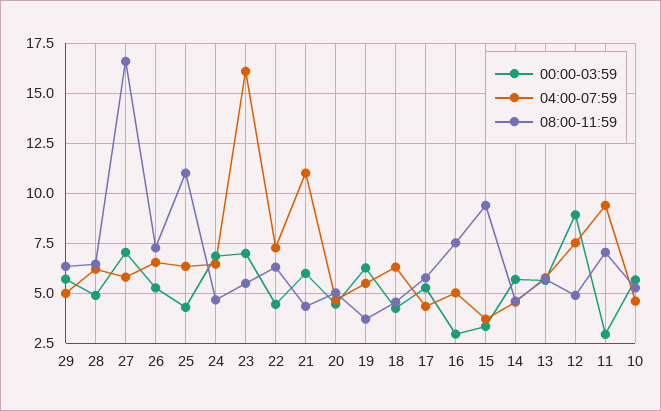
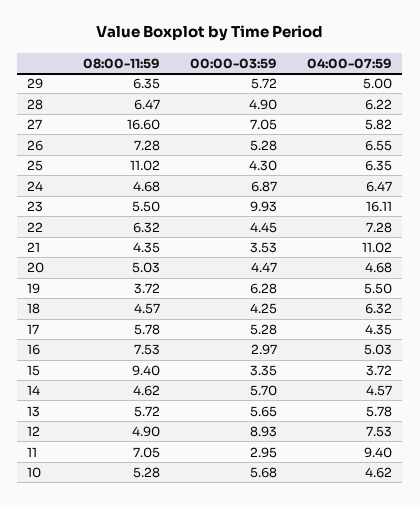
  {
    "00:00-03:59": {
      "29": 5.72,
      "28": 4.9,
      "27": 7.05,
      "26": 5.28,
      "25": 4.3,
      "24": 6.87,
-     "23": 7,
+     "23": 9.93,
      "22": 4.45,
-     "21": 6,
+     "21": 3.53,
      "20": 4.47,
      "19": 6.28,
      "18": 4.25,
      "17": 5.28,
      "16": 2.97,
      "15": 3.35,
      "14": 5.7,
      "13": 5.65,
      "12": 8.93,
      "11": 2.95,
      "10": 5.68
    },
    "04:00-07:59": {
      "29": 5,
      "28": 6.22,
      "27": 5.82,
      "26": 6.55,
      "25": 6.35,
      "24": 6.47,
      "23": 16.11,
      "22": 7.28,
      "21": 11.02,
      "20": 4.68,
      "19": 5.5,
      "18": 6.32,
      "17": 4.35,
      "16": 5.03,
      "15": 3.72,
      "14": 4.57,
      "13": 5.78,
      "12": 7.53,
      "11": 9.4,
      "10": 4.62
    },
    "08:00-11:59": {
      "29": 6.35,
      "28": 6.47,
      "27": 16.6,
      "26": 7.28,
      "25": 11.02,
      "24": 4.68,
      "23": 5.5,
      "22": 6.32,
      "21": 4.35,
      "20": 5.03,
      "19": 3.72,
      "18": 4.57,
      "17": 5.78,
      "16": 7.53,
      "15": 9.4,
      "14": 4.62,
      "13": 5.72,
      "12": 4.9,
      "11": 7.05,
      "10": 5.28
    }
  }

